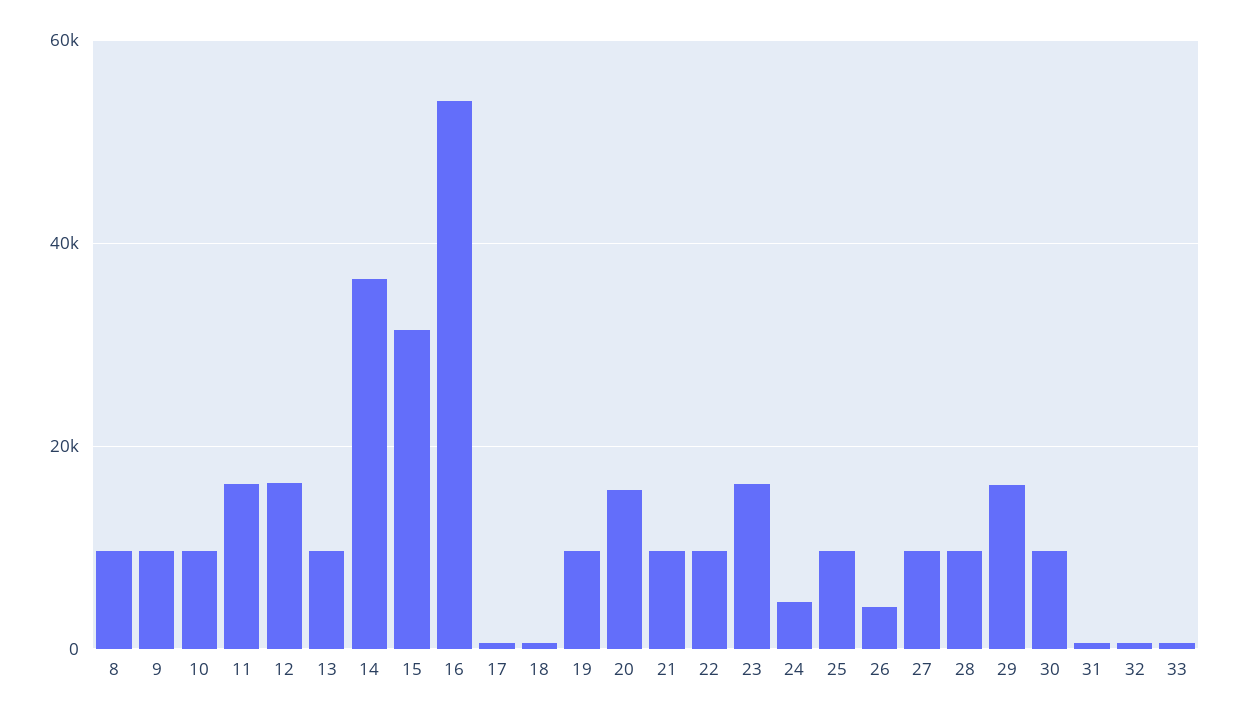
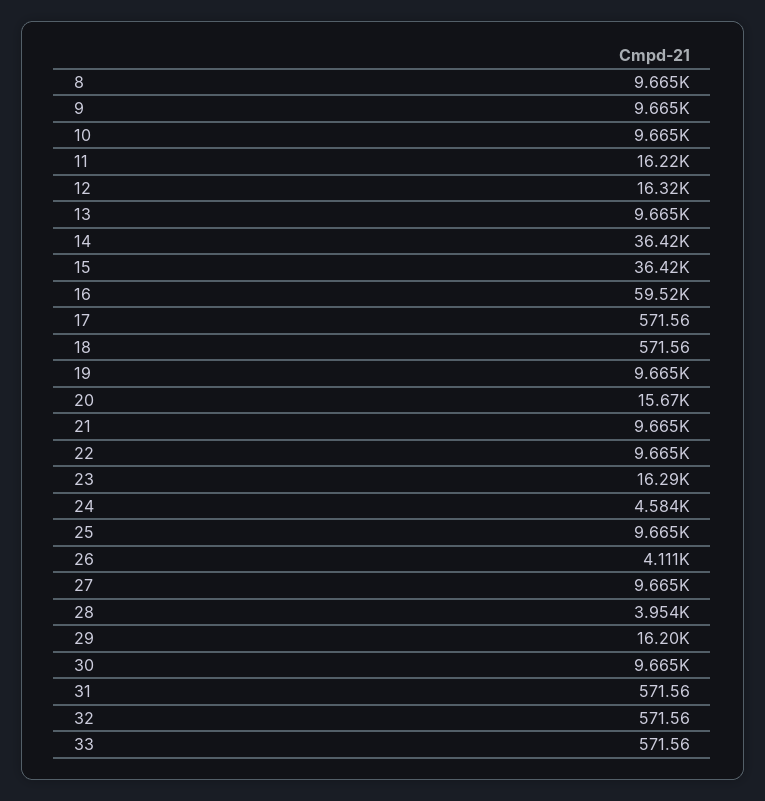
  {
    "8": 9665,
    "9": 9665,
    "10": 9665,
    "11": 16220,
    "12": 16320,
    "13": 9665,
    "14": 36420,
-   "15": 32000,
+   "15": 36420,
-   "16": 54000,
+   "16": 59520,
    "17": 571.56,
    "18": 571.56,
    "19": 9665,
    "20": 15670,
    "21": 9665,
    "22": 9665,
    "23": 16290,
    "24": 4584,
    "25": 9665,
    "26": 4111,
    "27": 9665,
-   "28": 10000,
+   "28": 3954,
    "29": 16200,
    "30": 9665,
    "31": 571.56,
    "32": 571.56,
    "33": 571.56
  }

